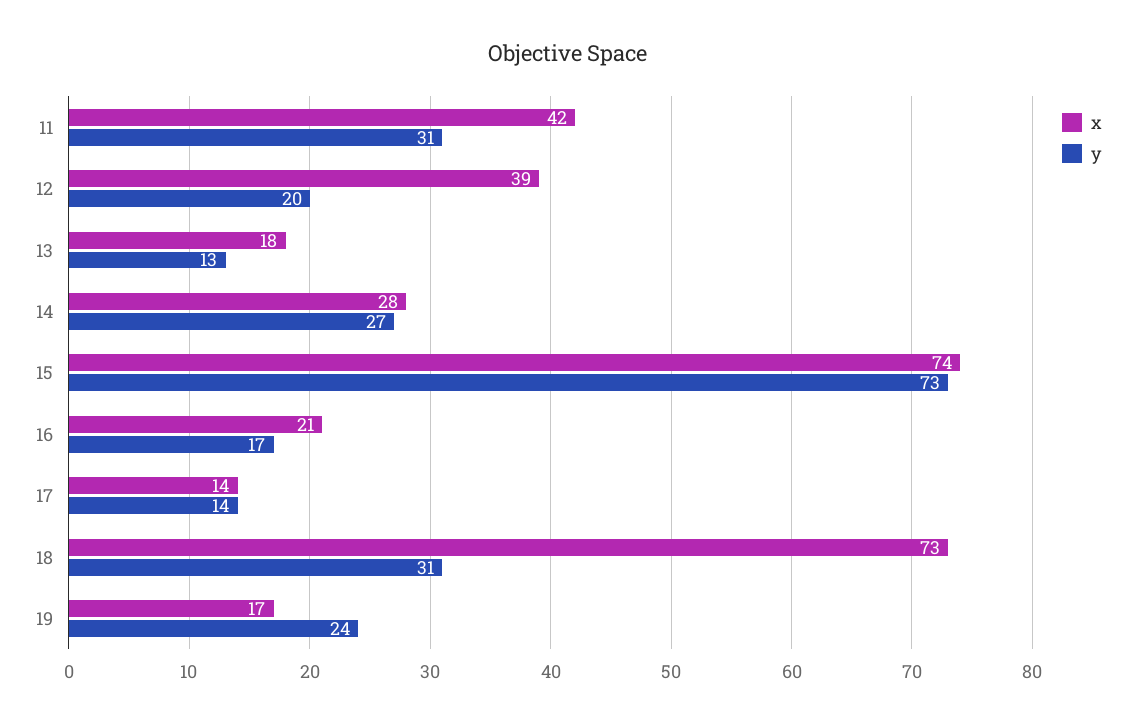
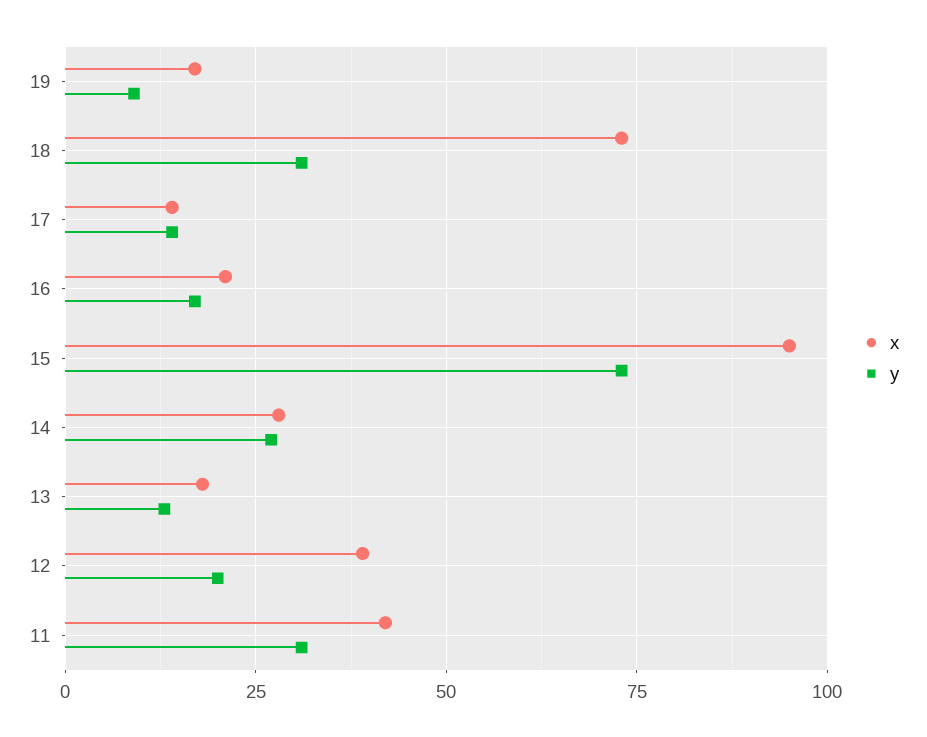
  {
    "x": {
      "11": 42,
      "12": 39,
      "13": 18,
      "14": 28,
-     "15": 74,
+     "15": 95,
      "16": 21,
      "17": 14,
      "18": 73,
      "19": 17
    },
    "y": {
      "11": 31,
      "12": 20,
      "13": 13,
      "14": 27,
      "15": 73,
      "16": 17,
      "17": 14,
      "18": 31,
-     "19": 24
+     "19": 10
    }
  }

